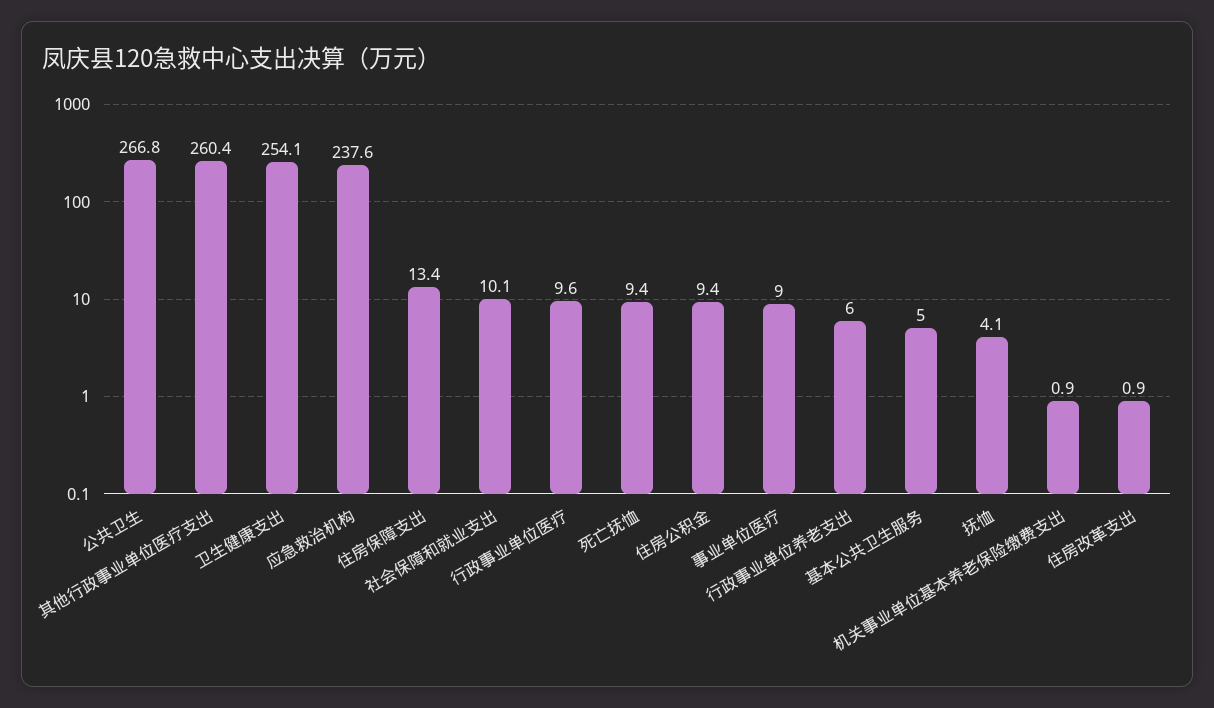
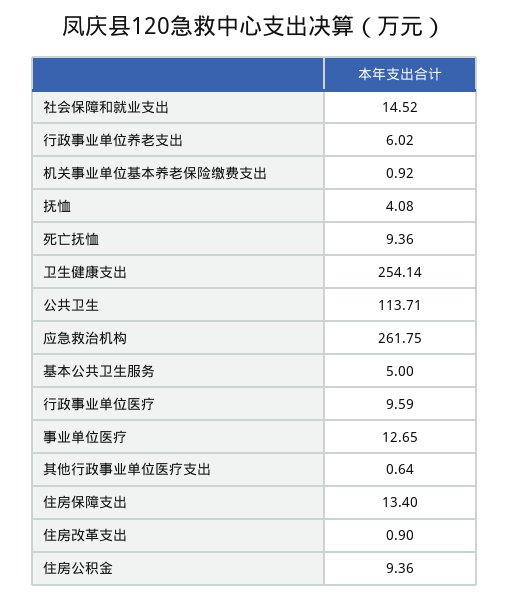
  {
-   "公共卫生": 266.8,
+   "公共卫生": 113.71,
-   "其他行政事业单位医疗支出": 260.4,
+   "其他行政事业单位医疗支出": 0.64,
    "卫生健康支出": 254.14,
-   "应急救治机构": 237.6,
+   "应急救治机构": 261.75,
    "住房保障支出": 13.4,
-   "社会保障和就业支出": 10.1,
+   "社会保障和就业支出": 14.52,
    "行政事业单位医疗": 9.59,
    "死亡抚恤": 9.36,
    "住房公积金": 9.36,
-   "事业单位医疗": 9,
+   "事业单位医疗": 12.65,
    "行政事业单位养老支出": 6.02,
    "基本公共卫生服务": 5,
    "抚恤": 4.08,
    "机关事业单位基本养老保险缴费支出": 0.92,
    "住房改革支出": 0.9
  }

